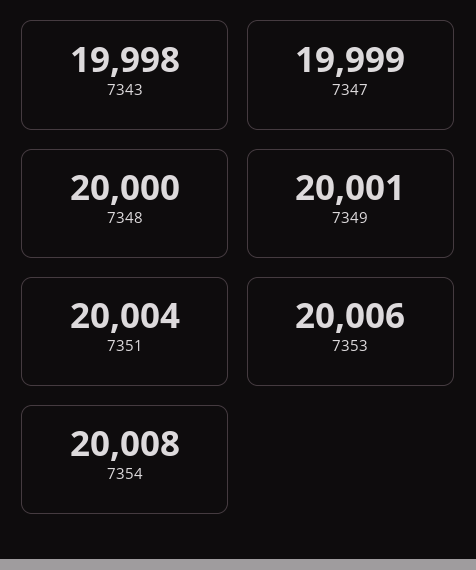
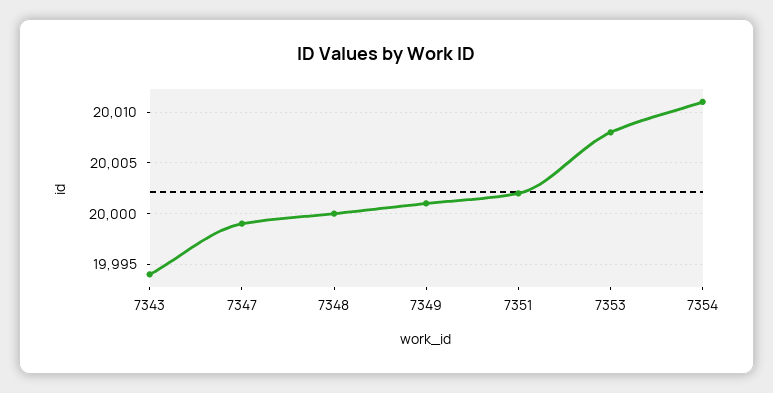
  {
-   "7343": 19998,
+   "7343": 19994,
    "7347": 19999,
    "7348": 20000,
    "7349": 20001,
-   "7351": 20004,
+   "7351": 20002,
-   "7353": 20006,
+   "7353": 20008,
-   "7354": 20008
+   "7354": 20011
  }

